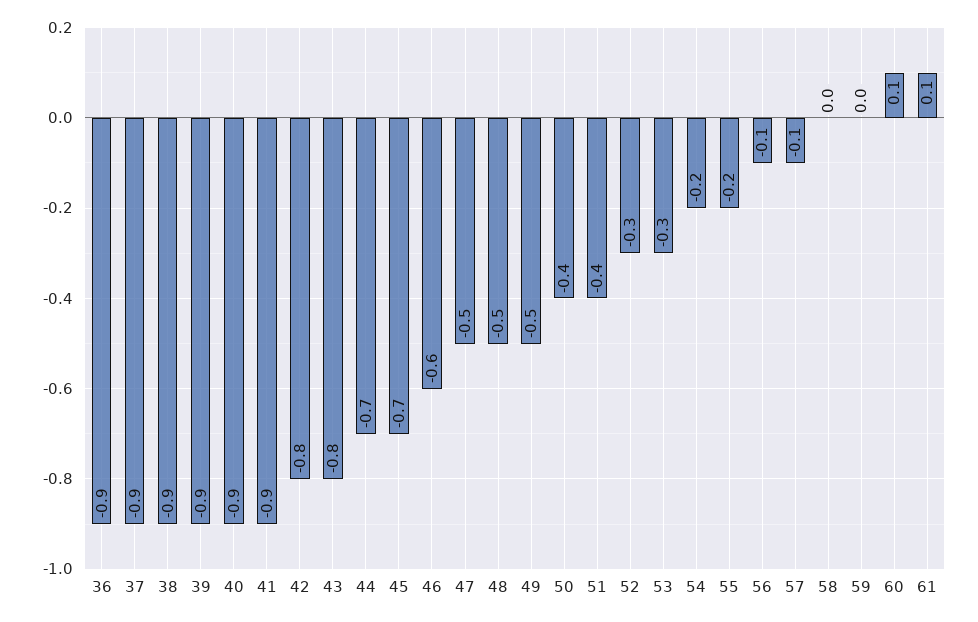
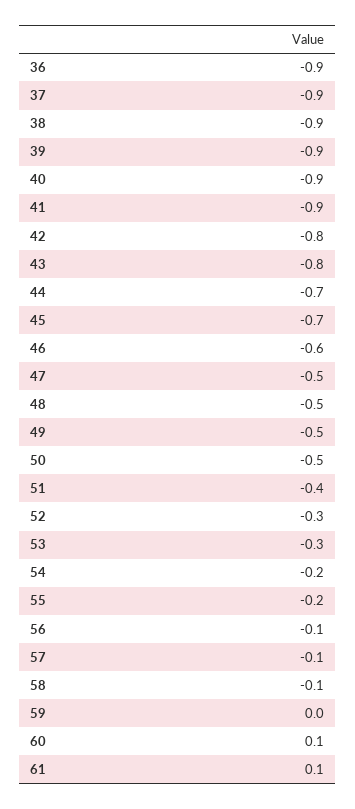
  {
    "36": -0.9,
    "37": -0.9,
    "38": -0.9,
    "39": -0.9,
    "40": -0.9,
    "41": -0.9,
    "42": -0.8,
    "43": -0.8,
    "44": -0.7,
    "45": -0.7,
    "46": -0.6,
    "47": -0.5,
    "48": -0.5,
    "49": -0.5,
-   "50": -0.4,
+   "50": -0.5,
    "51": -0.4,
    "52": -0.3,
    "53": -0.3,
    "54": -0.2,
    "55": -0.2,
    "56": -0.1,
    "57": -0.1,
-   "58": 0,
+   "58": -0.1,
    "59": 0,
    "60": 0.1,
    "61": 0.1
  }

